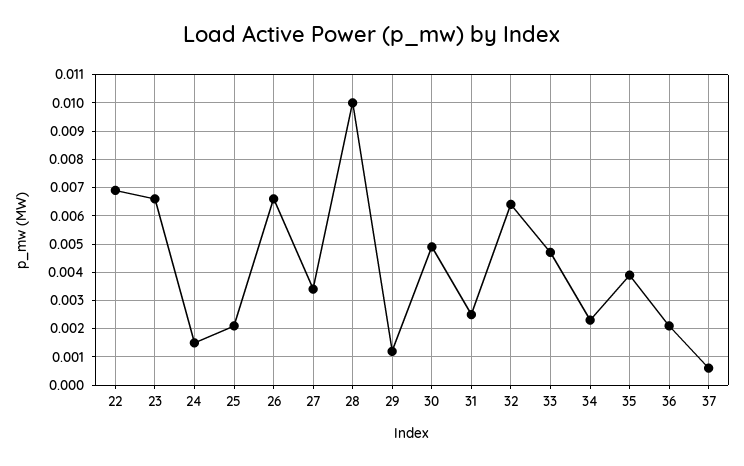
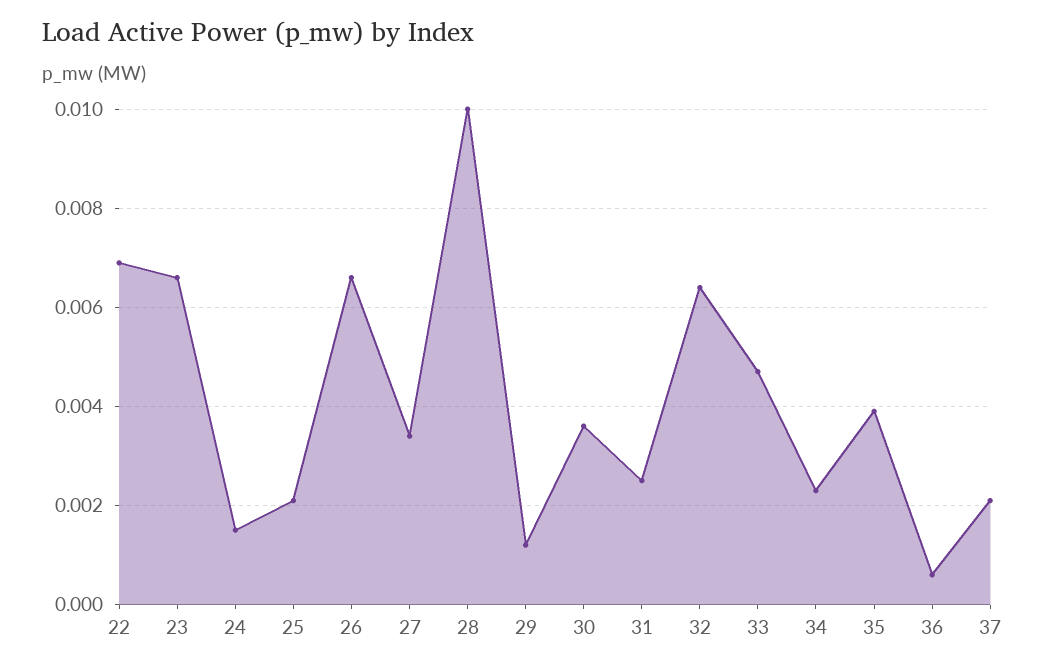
  {
    "22": 0.007,
    "23": 0.0065,
    "24": 0.0015,
    "25": 0.002,
    "26": 0.0065,
    "27": 0.0035,
    "28": 0.01,
    "29": 0.001,
-   "30": 0.005,
+   "30": 0.0035,
    "31": 0.0025,
    "32": 0.0065,
    "33": 0.0045,
    "34": 0.0025,
    "35": 0.004,
-   "36": 0.002,
+   "36": 0.0005,
-   "37": 0.0005
+   "37": 0.002
  }

